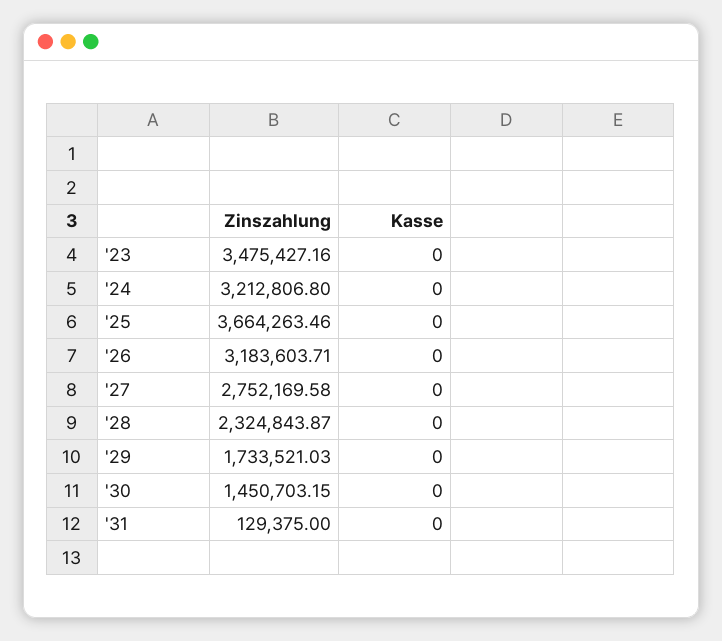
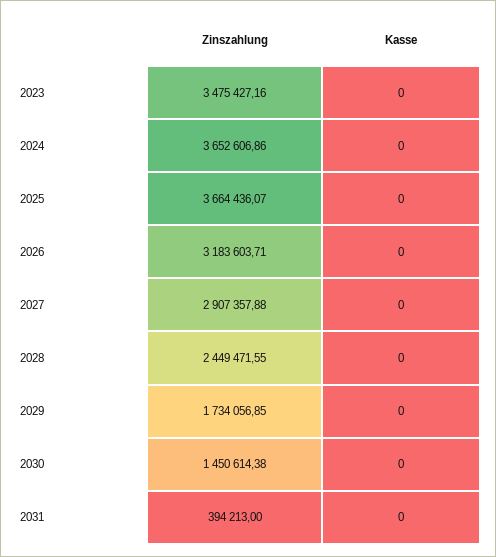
  {
    "Zinszahlung": {
      "'23": 3475427.16,
-     "'24": 3212806.8,
+     "'24": 3652606.86,
-     "'25": 3664263.46,
+     "'25": 3664436.07,
      "'26": 3183603.71,
-     "'27": 2752169.58,
+     "'27": 2907357.88,
-     "'28": 2324843.87,
+     "'28": 2449471.55,
-     "'29": 1733521.03,
+     "'29": 1734056.85,
-     "'30": 1450703.15,
+     "'30": 1450614.38,
-     "'31": 129375
+     "'31": 394213
    },
    "Kasse": {
      "'23": 0,
      "'24": 0,
      "'25": 0,
      "'26": 0,
      "'27": 0,
      "'28": 0,
      "'29": 0,
      "'30": 0,
      "'31": 0
    }
  }

